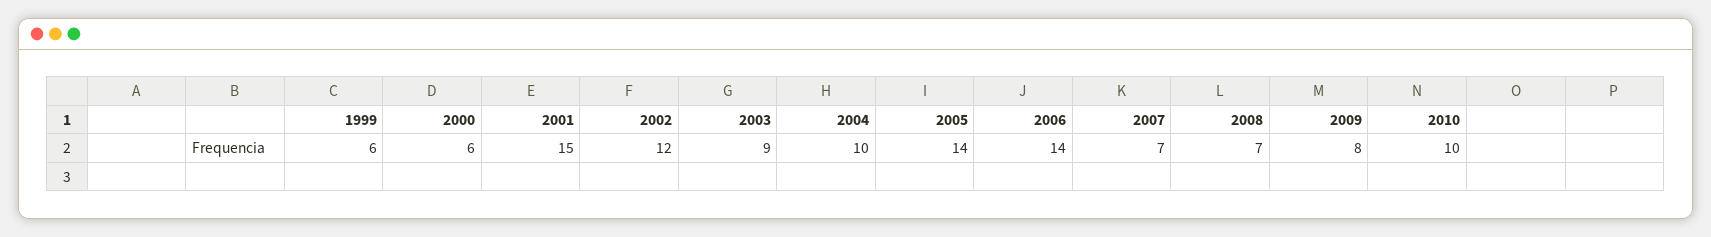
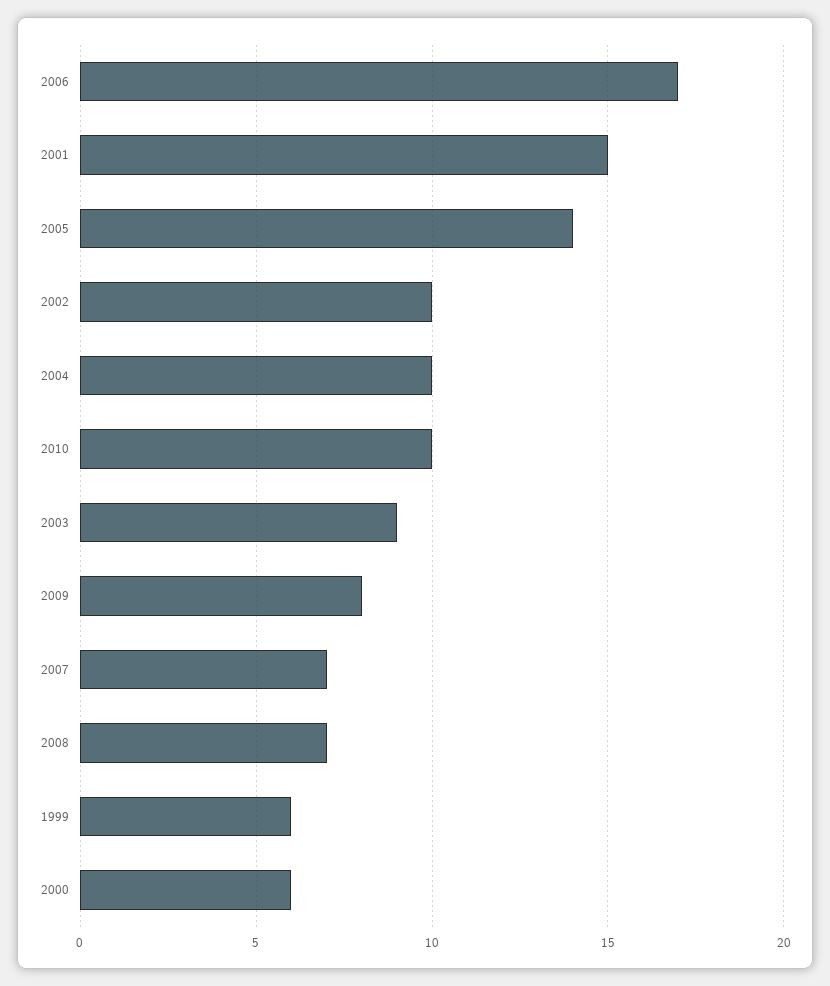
  {
    "1999": 6,
    "2000": 6,
    "2001": 15,
-   "2002": 12,
+   "2002": 10,
    "2003": 9,
    "2004": 10,
    "2005": 14,
-   "2006": 14,
+   "2006": 17,
    "2007": 7,
    "2008": 7,
    "2009": 8,
    "2010": 10
  }

